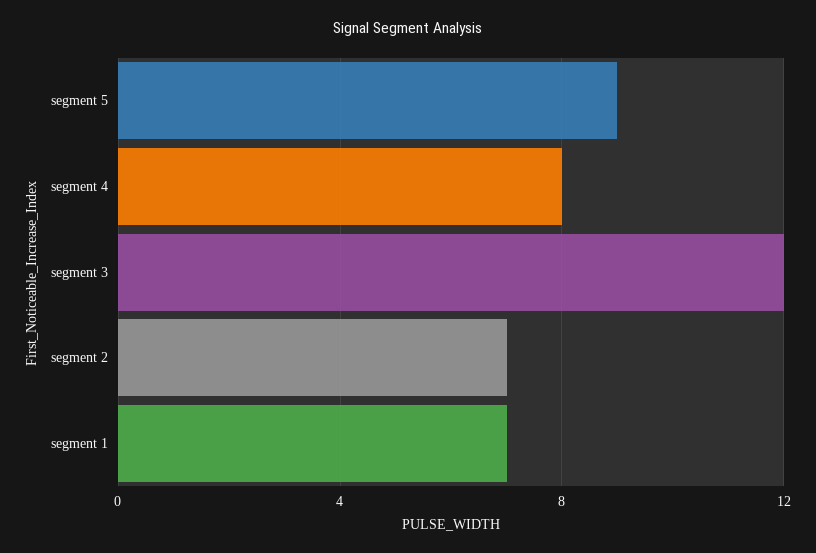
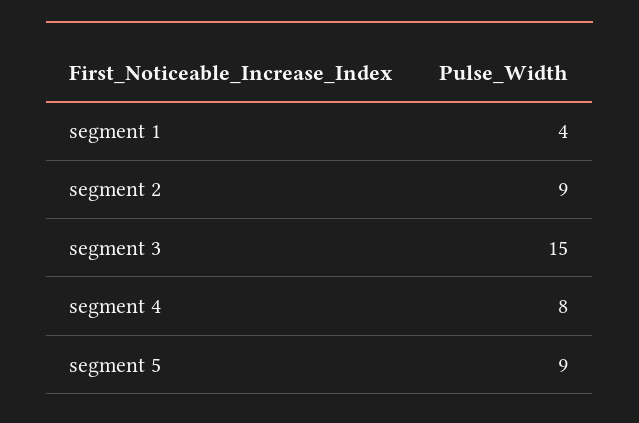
  {
    "segment 5": 9,
    "segment 4": 8,
-   "segment 3": 12,
+   "segment 3": 15,
-   "segment 2": 7,
+   "segment 2": 9,
-   "segment 1": 7
+   "segment 1": 4
  }

